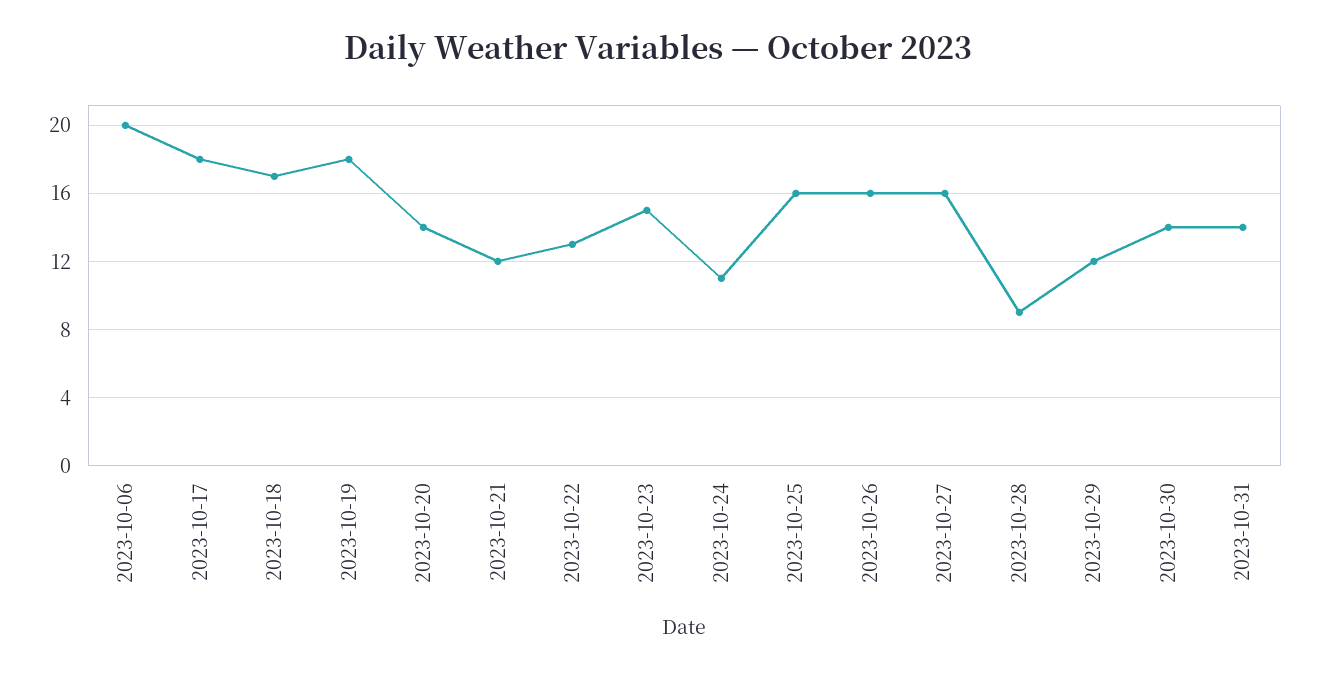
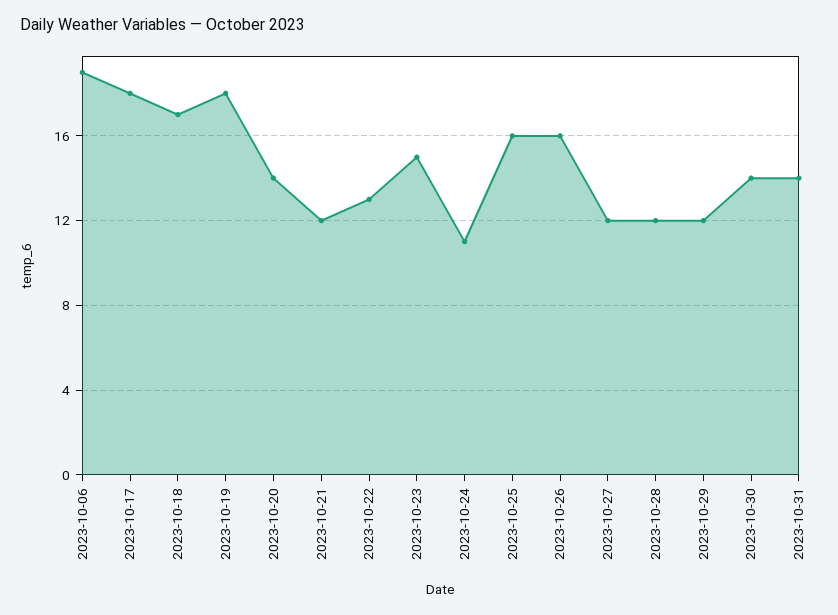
  {
-   "2023-10-06": 20,
+   "2023-10-06": 19,
    "2023-10-17": 18,
    "2023-10-18": 17,
    "2023-10-19": 18,
    "2023-10-20": 14,
    "2023-10-21": 12,
    "2023-10-22": 13,
    "2023-10-23": 15,
    "2023-10-24": 11,
    "2023-10-25": 16,
    "2023-10-26": 16,
-   "2023-10-27": 16,
+   "2023-10-27": 12,
-   "2023-10-28": 9,
+   "2023-10-28": 12,
    "2023-10-29": 12,
    "2023-10-30": 14,
    "2023-10-31": 14
  }

